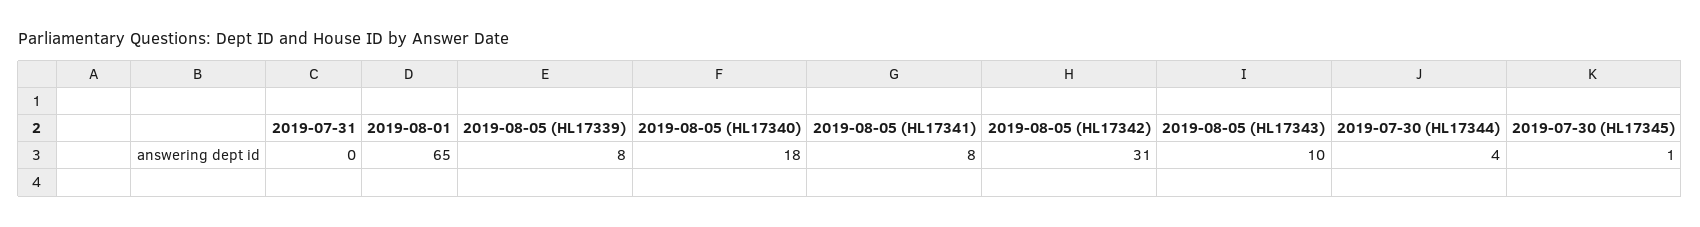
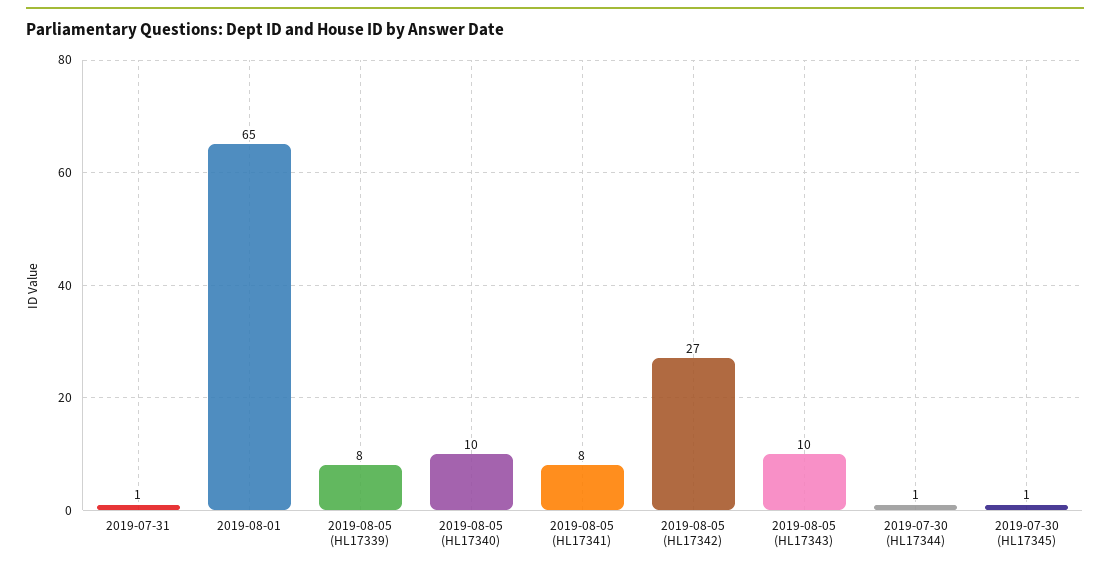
  {
-   "2019-07-31": 0,
+   "2019-07-31": 1,
    "2019-08-01": 65,
    "2019-08-05 (HL17339)": 8,
-   "2019-08-05 (HL17340)": 18,
+   "2019-08-05 (HL17340)": 10,
    "2019-08-05 (HL17341)": 8,
-   "2019-08-05 (HL17342)": 31,
+   "2019-08-05 (HL17342)": 27,
    "2019-08-05 (HL17343)": 10,
-   "2019-07-30 (HL17344)": 4,
+   "2019-07-30 (HL17344)": 1,
    "2019-07-30 (HL17345)": 1
  }

